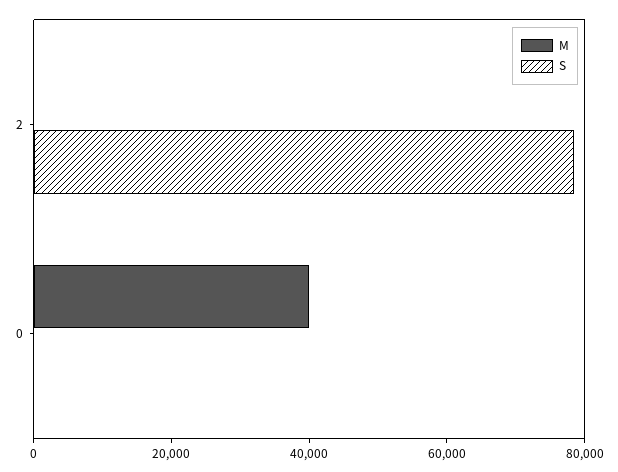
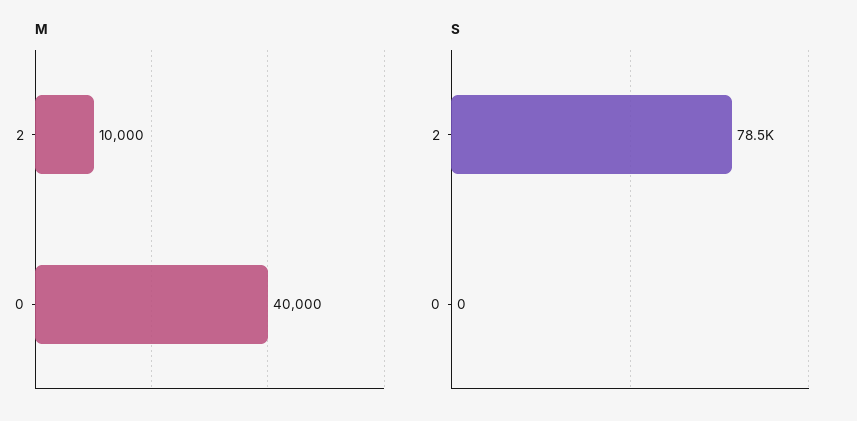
  {
    "M": {
-     "2": 0,
+     "2": 10000,
      "0": 40000
    },
    "S": {
      "2": 78500,
      "0": 0
    }
  }

